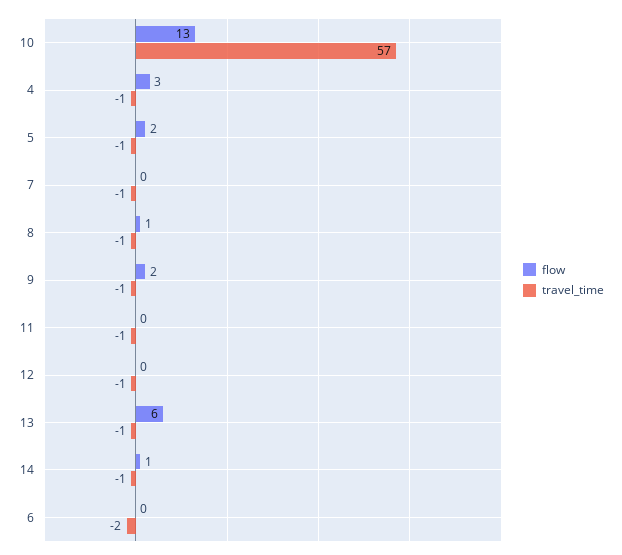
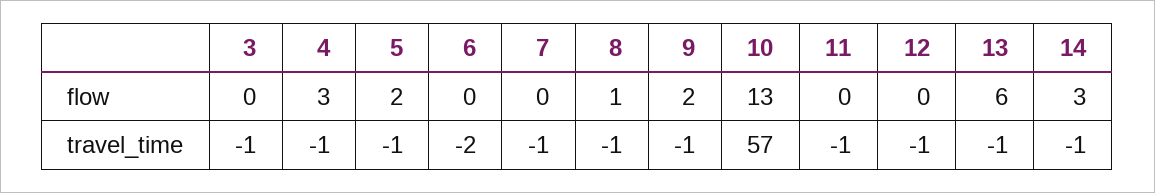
  {
    "flow": {
      "10": 13,
      "4": 3,
      "5": 2,
      "7": 0,
      "8": 1,
      "9": 2,
      "11": 0,
      "12": 0,
      "13": 6,
-     "14": 1,
+     "14": 3,
-     "6": 0
+     "6": 0,
+     "3": 0
    },
    "travel_time": {
      "10": 57,
      "4": -1,
      "5": -1,
      "7": -1,
      "8": -1,
      "9": -1,
      "11": -1,
      "12": -1,
      "13": -1,
      "14": -1,
-     "6": -2
+     "6": -2,
+     "3": -1
    }
  }

